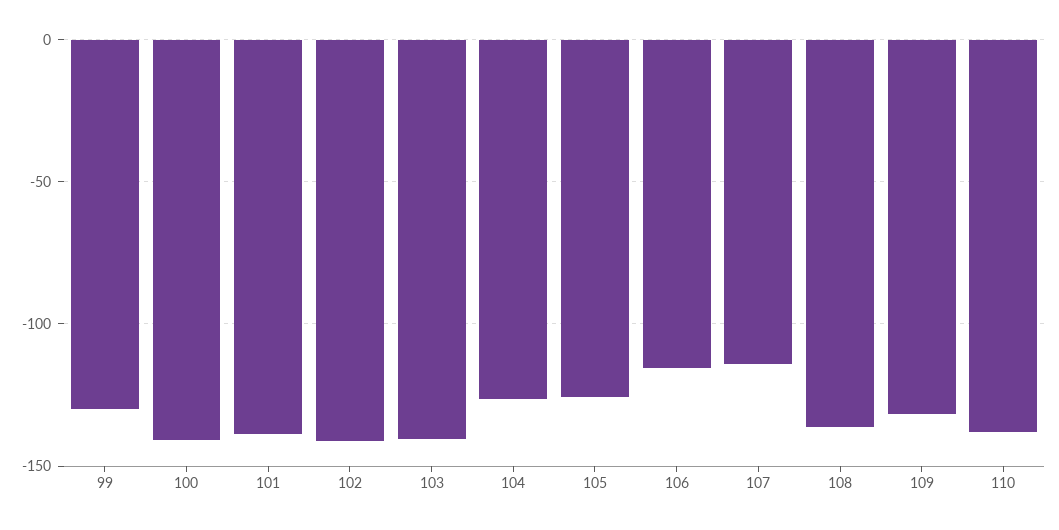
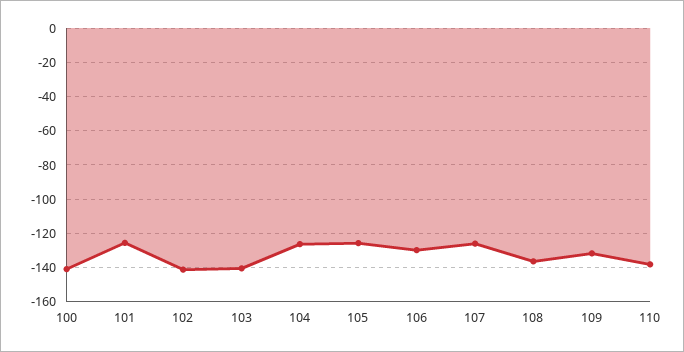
  {
-   "99": -130,
    "100": -140,
-   "101": -140,
+   "101": -125,
    "102": -140,
    "103": -140,
    "104": -125,
    "105": -125,
-   "106": -115,
+   "106": -130,
-   "107": -115,
+   "107": -125,
    "108": -135,
    "109": -130,
    "110": -140
  }

